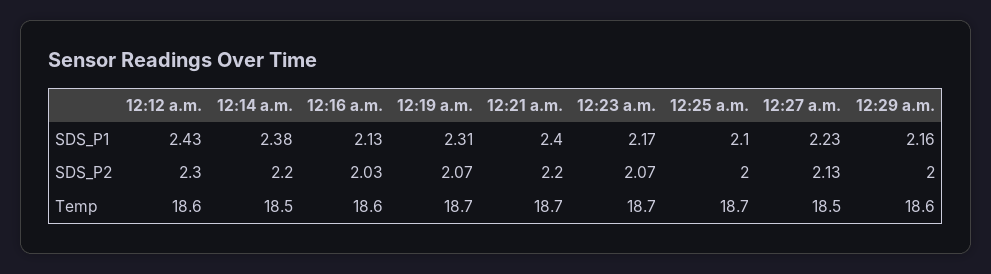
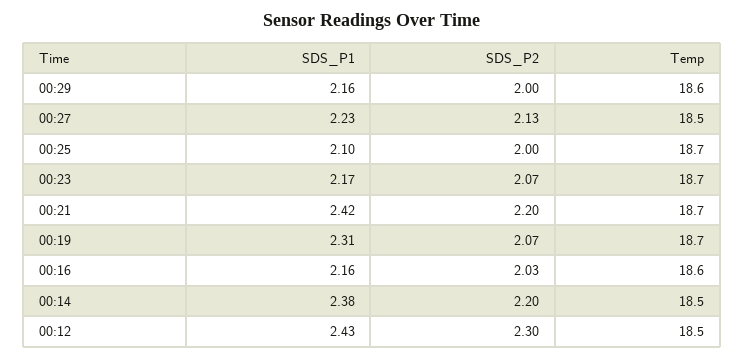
  {
    "12:12 a.m.": {
      "SDS_P1": 2.43,
      "SDS_P2": 2.3,
-     "Temp": 18.6
+     "Temp": 18.5
    },
    "12:14 a.m.": {
      "SDS_P1": 2.38,
      "SDS_P2": 2.2,
      "Temp": 18.5
    },
    "12:16 a.m.": {
-     "SDS_P1": 2.13,
+     "SDS_P1": 2.16,
      "SDS_P2": 2.03,
      "Temp": 18.6
    },
    "12:19 a.m.": {
      "SDS_P1": 2.31,
      "SDS_P2": 2.07,
      "Temp": 18.7
    },
    "12:21 a.m.": {
-     "SDS_P1": 2.4,
+     "SDS_P1": 2.42,
      "SDS_P2": 2.2,
      "Temp": 18.7
    },
    "12:23 a.m.": {
      "SDS_P1": 2.17,
      "SDS_P2": 2.07,
      "Temp": 18.7
    },
    "12:25 a.m.": {
      "SDS_P1": 2.1,
      "SDS_P2": 2,
      "Temp": 18.7
    },
    "12:27 a.m.": {
      "SDS_P1": 2.23,
      "SDS_P2": 2.13,
      "Temp": 18.5
    },
    "12:29 a.m.": {
      "SDS_P1": 2.16,
      "SDS_P2": 2,
      "Temp": 18.6
    }
  }

